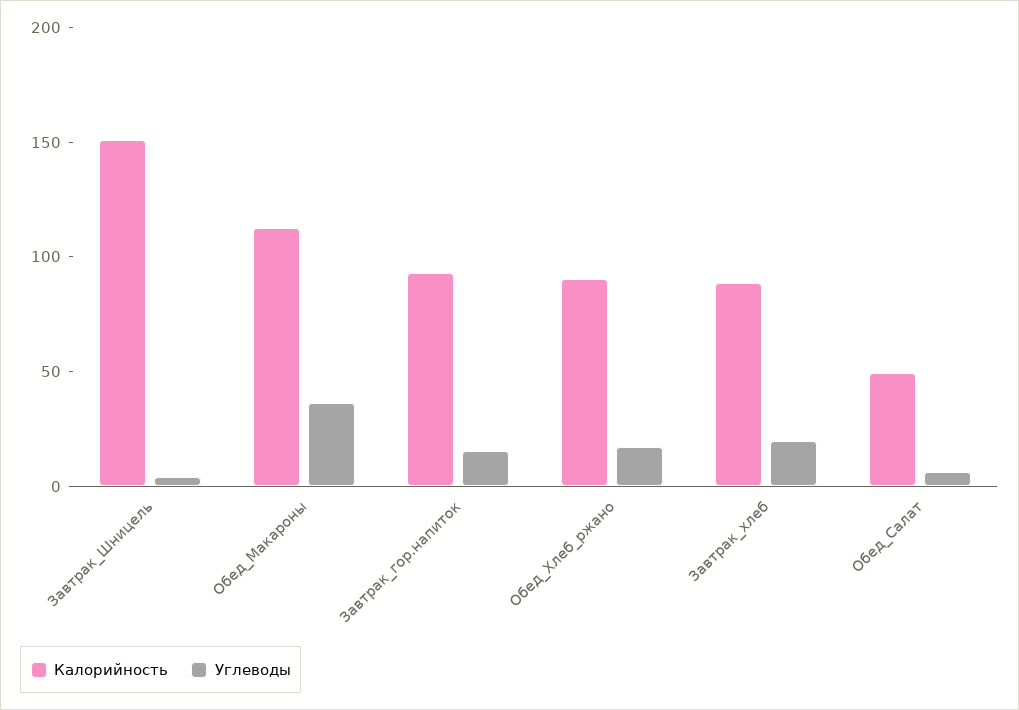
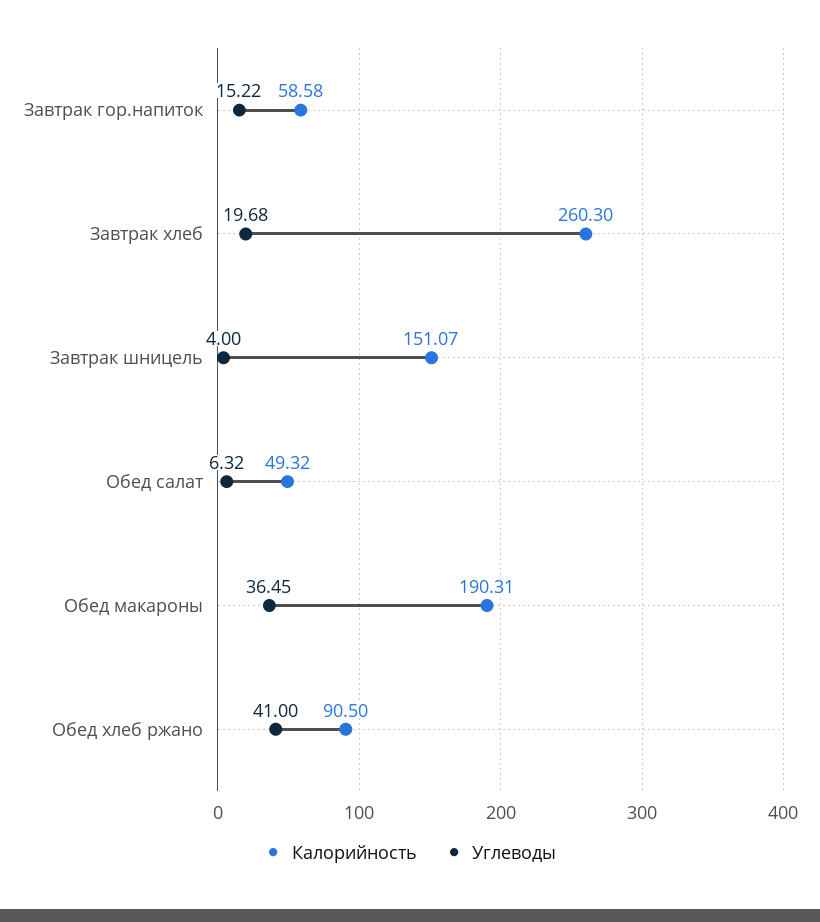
  {
    "Калорийность": {
      "Завтрак_Шницель": 151.07,
-     "Обед_Макароны": 110,
+     "Обед_Макароны": 190.31,
-     "Завтрак_гор.напиток": 90,
+     "Завтрак_гор.напиток": 58.58,
      "Обед_Хлеб_ржано": 90.5,
-     "Завтрак_хлеб": 90,
+     "Завтрак_хлеб": 260.3,
      "Обед_Салат": 49.32
    },
    "Углеводы": {
      "Завтрак_Шницель": 4,
      "Обед_Макароны": 36.45,
      "Завтрак_гор.напиток": 15.22,
-     "Обед_Хлеб_ржано": 20,
+     "Обед_Хлеб_ржано": 41,
      "Завтрак_хлеб": 19.68,
      "Обед_Салат": 6.32
    }
  }

